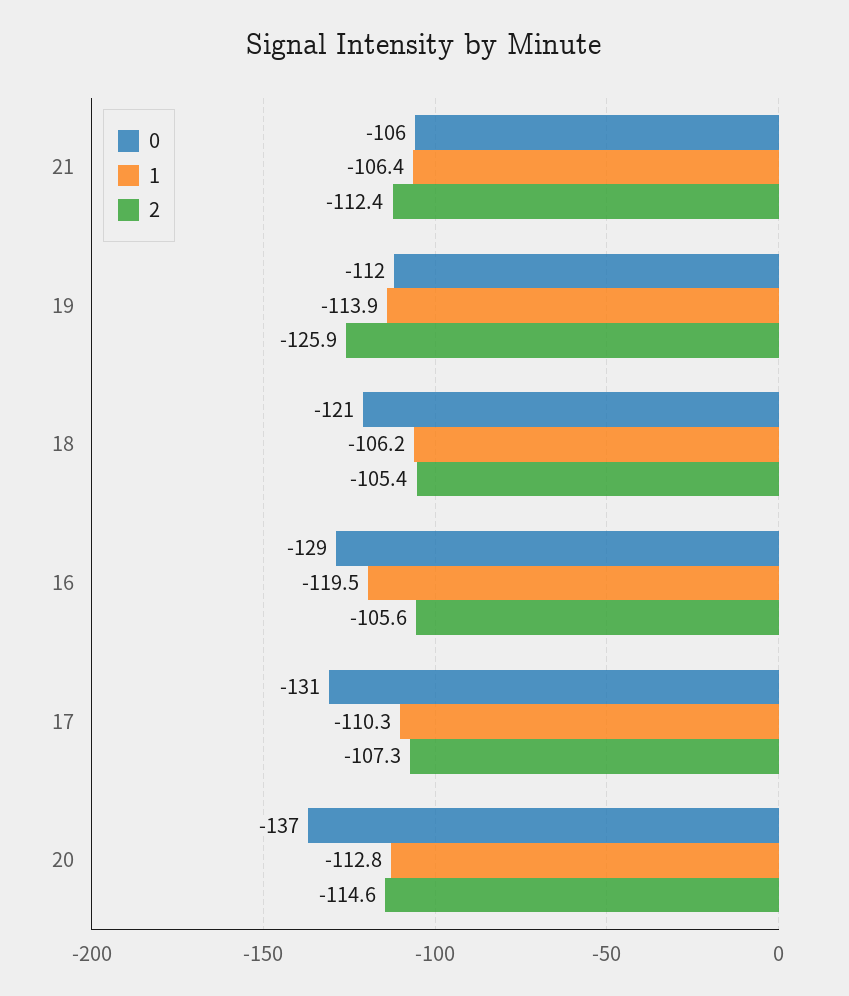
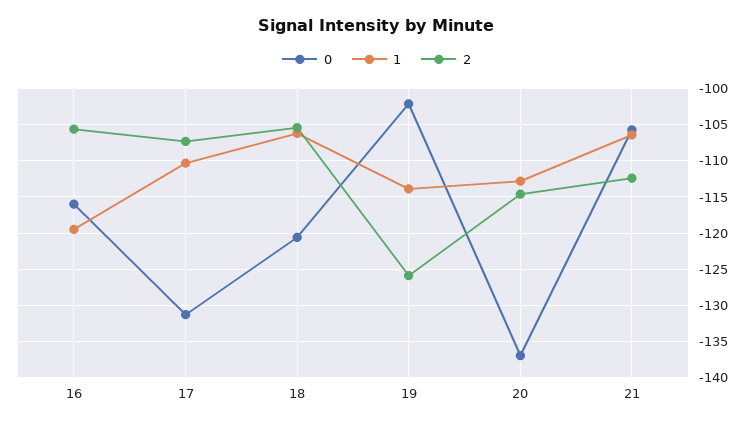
  {
    "0": {
      "21": -106,
-     "19": -112,
+     "19": -102,
      "18": -121,
-     "16": -129,
+     "16": -116,
      "17": -131,
      "20": -137
    },
    "1": {
      "21": -106.4,
      "19": -113.9,
      "18": -106.2,
      "16": -119.5,
      "17": -110.3,
      "20": -112.8
    },
    "2": {
      "21": -112.4,
      "19": -125.9,
      "18": -105.4,
      "16": -105.6,
      "17": -107.3,
      "20": -114.6
    }
  }

